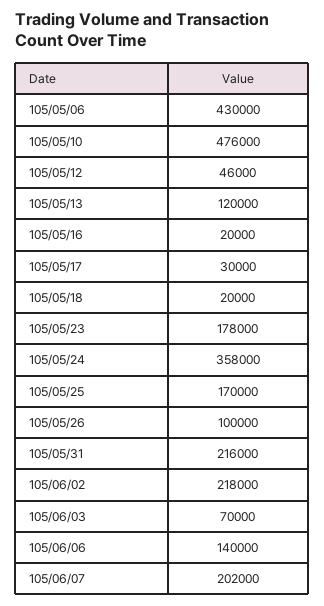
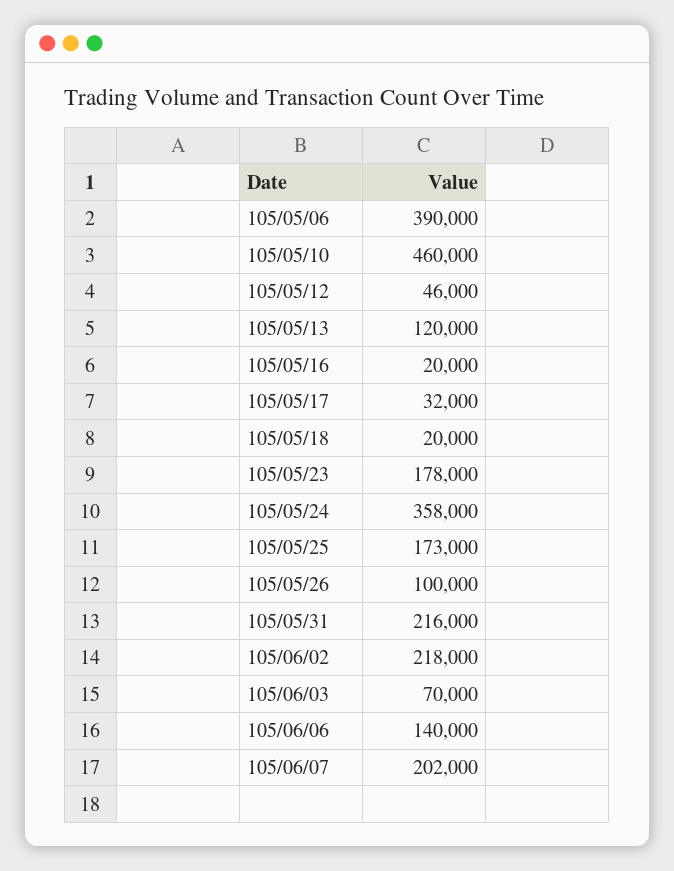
  {
-   "105/05/06": 430000,
+   "105/05/06": 390000,
-   "105/05/10": 476000,
+   "105/05/10": 460000,
    "105/05/12": 46000,
    "105/05/13": 120000,
    "105/05/16": 20000,
-   "105/05/17": 30000,
+   "105/05/17": 32000,
    "105/05/18": 20000,
    "105/05/23": 178000,
    "105/05/24": 358000,
-   "105/05/25": 170000,
+   "105/05/25": 173000,
    "105/05/26": 100000,
    "105/05/31": 216000,
    "105/06/02": 218000,
    "105/06/03": 70000,
    "105/06/06": 140000,
    "105/06/07": 202000
  }

